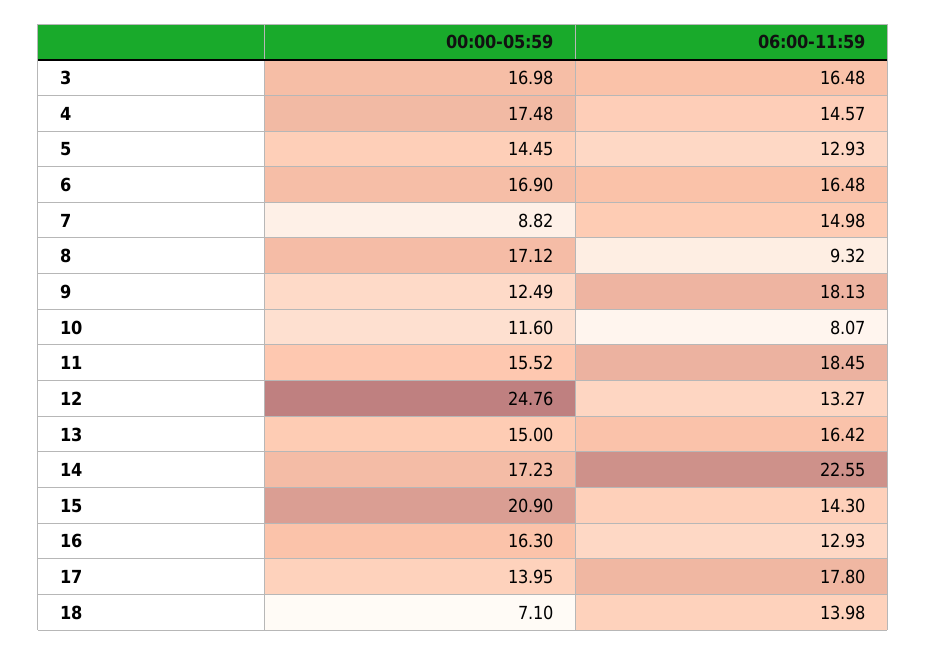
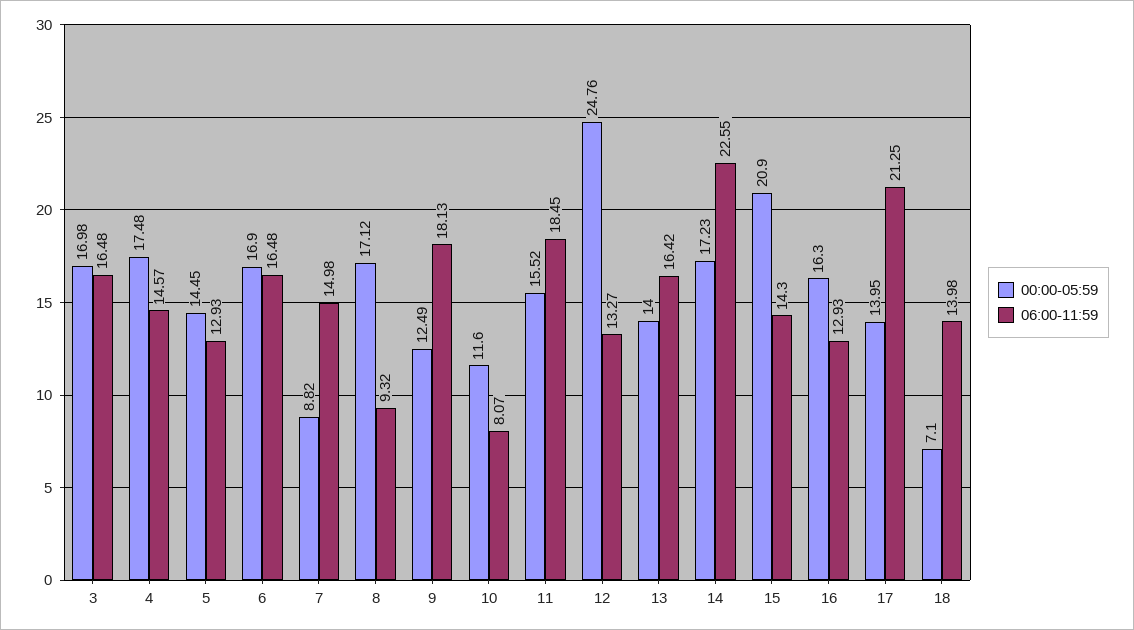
  {
    "00:00-05:59": {
      "3": 16.98,
      "4": 17.48,
      "5": 14.45,
      "6": 16.9,
      "7": 8.82,
      "8": 17.12,
      "9": 12.49,
      "10": 11.6,
      "11": 15.52,
      "12": 24.76,
-     "13": 15,
+     "13": 14,
      "14": 17.23,
      "15": 20.9,
      "16": 16.3,
      "17": 13.95,
      "18": 7.1
    },
    "06:00-11:59": {
      "3": 16.48,
      "4": 14.57,
      "5": 12.93,
      "6": 16.48,
      "7": 14.98,
      "8": 9.32,
      "9": 18.13,
      "10": 8.07,
      "11": 18.45,
      "12": 13.27,
      "13": 16.42,
      "14": 22.55,
      "15": 14.3,
      "16": 12.93,
-     "17": 17.8,
+     "17": 21.25,
      "18": 13.98
    }
  }

